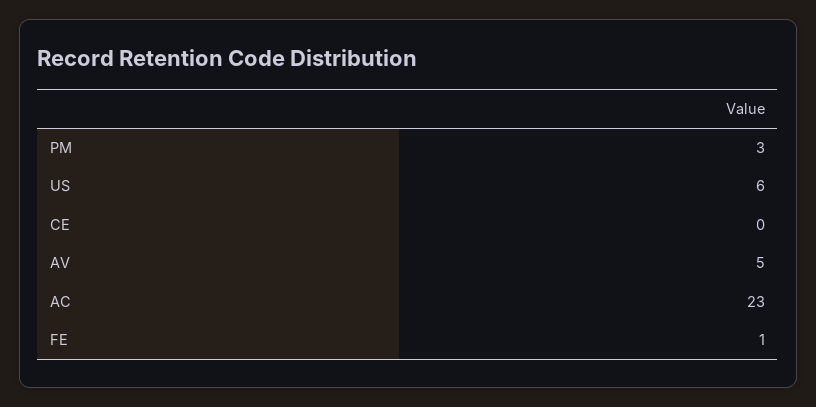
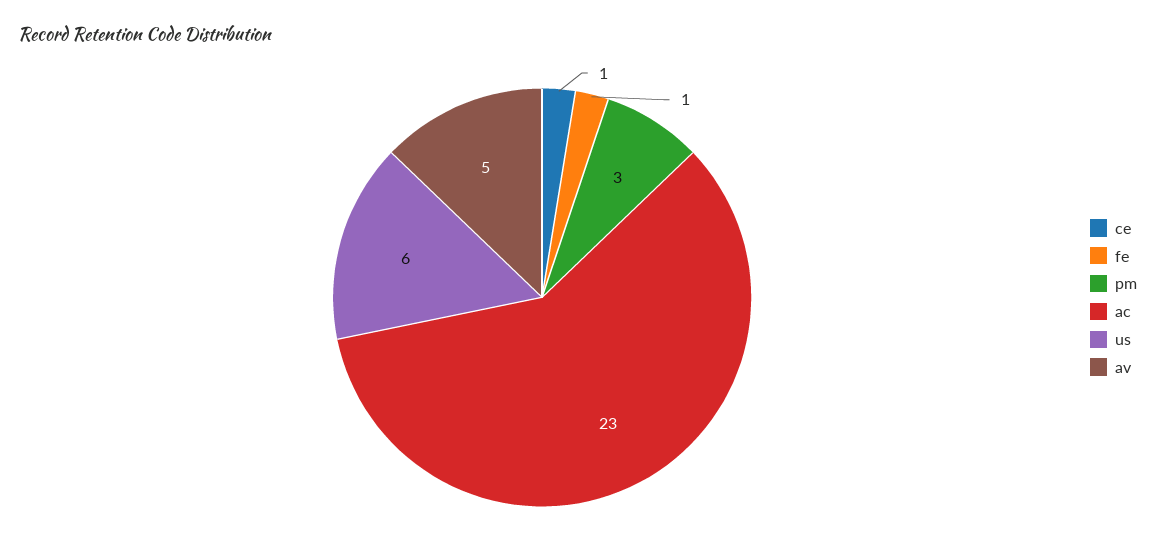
  {
    "PM": 3,
    "US": 6,
-   "CE": 0,
+   "CE": 1,
    "AV": 5,
    "AC": 23,
    "FE": 1
  }

